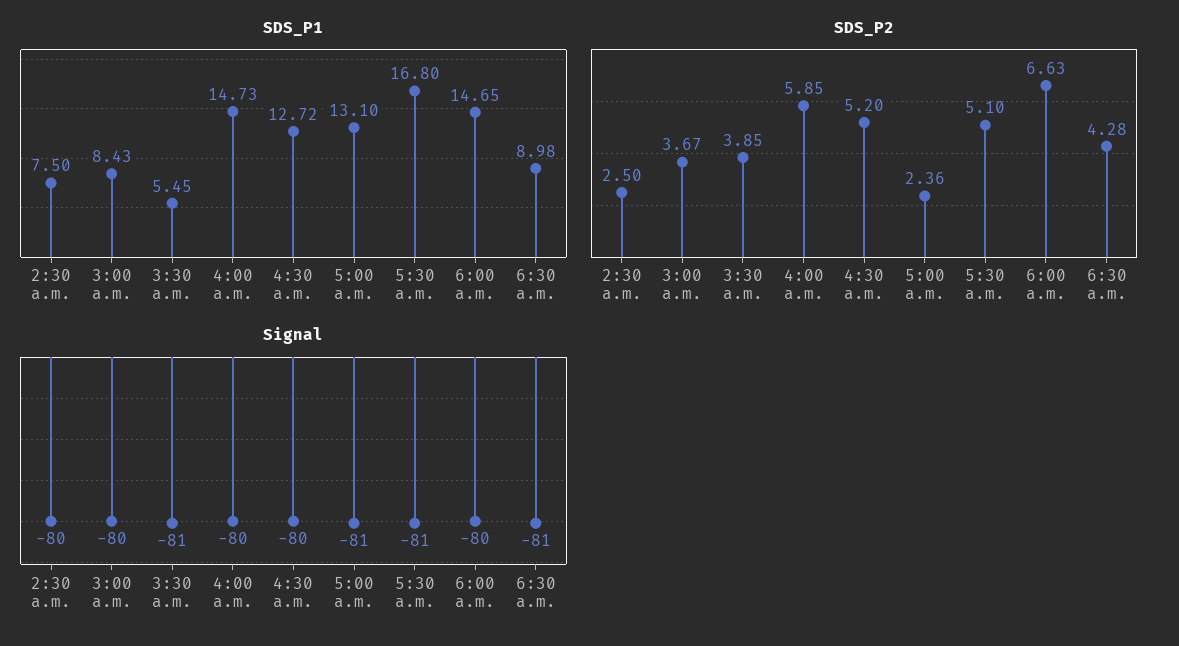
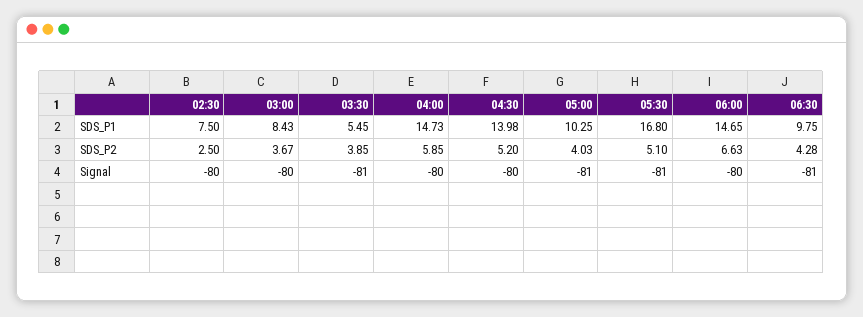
  {
    "SDS_P1": {
      "2:30 a.m.": 7.5,
      "3:00 a.m.": 8.43,
      "3:30 a.m.": 5.45,
      "4:00 a.m.": 14.73,
-     "4:30 a.m.": 12.72,
+     "4:30 a.m.": 13.98,
-     "5:00 a.m.": 13.1,
+     "5:00 a.m.": 10.25,
      "5:30 a.m.": 16.8,
      "6:00 a.m.": 14.65,
-     "6:30 a.m.": 8.98
+     "6:30 a.m.": 9.75
    },
    "SDS_P2": {
      "2:30 a.m.": 2.5,
      "3:00 a.m.": 3.67,
      "3:30 a.m.": 3.85,
      "4:00 a.m.": 5.85,
      "4:30 a.m.": 5.2,
-     "5:00 a.m.": 2.36,
+     "5:00 a.m.": 4.03,
      "5:30 a.m.": 5.1,
      "6:00 a.m.": 6.63,
      "6:30 a.m.": 4.28
    },
    "Signal": {
      "2:30 a.m.": -80,
      "3:00 a.m.": -80,
      "3:30 a.m.": -81,
      "4:00 a.m.": -80,
      "4:30 a.m.": -80,
      "5:00 a.m.": -81,
      "5:30 a.m.": -81,
      "6:00 a.m.": -80,
      "6:30 a.m.": -81
    }
  }

